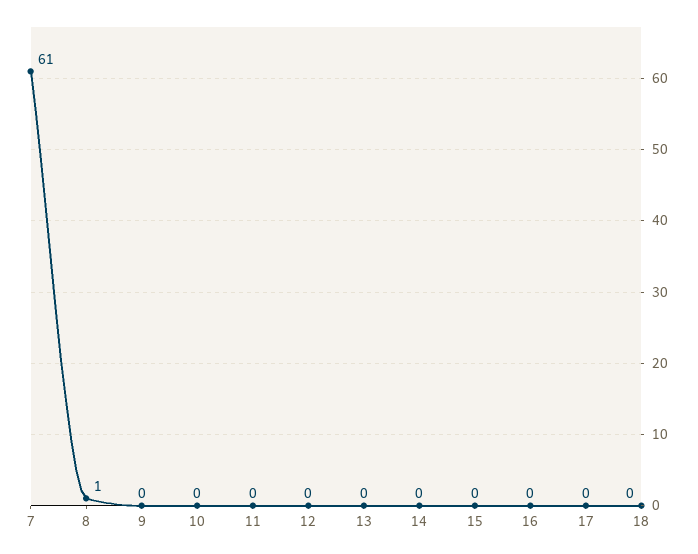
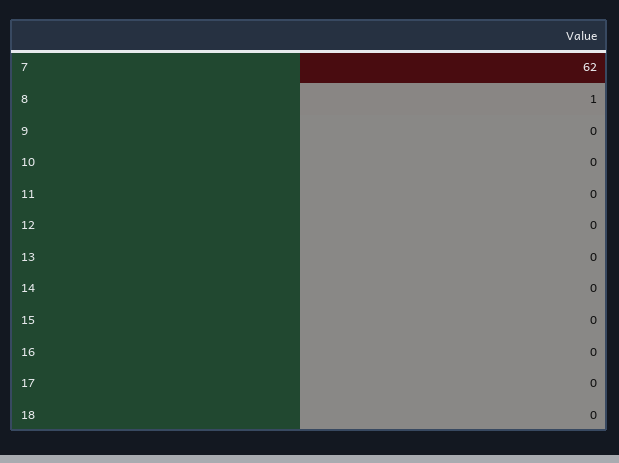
  {
-   "7": 61,
+   "7": 62,
    "8": 1,
    "9": 0,
    "10": 0,
    "11": 0,
    "12": 0,
    "13": 0,
    "14": 0,
    "15": 0,
    "16": 0,
    "17": 0,
    "18": 0
  }

